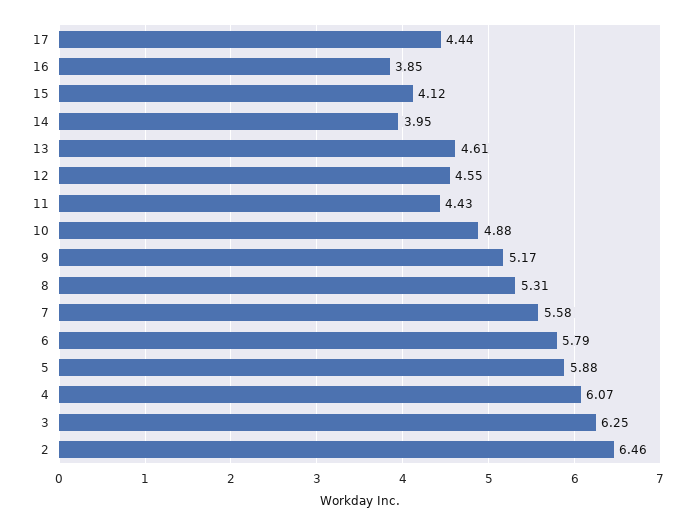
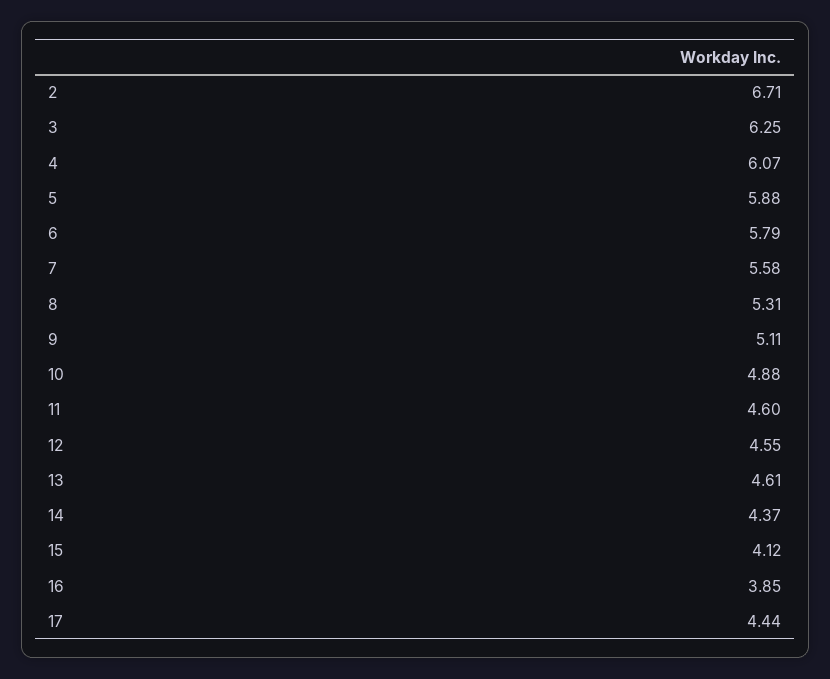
  {
    "17": 4.44,
    "16": 3.85,
    "15": 4.12,
-   "14": 3.95,
+   "14": 4.37,
    "13": 4.61,
    "12": 4.55,
-   "11": 4.43,
+   "11": 4.6,
    "10": 4.88,
-   "9": 5.17,
+   "9": 5.11,
    "8": 5.31,
    "7": 5.58,
    "6": 5.79,
    "5": 5.88,
    "4": 6.07,
    "3": 6.25,
-   "2": 6.46
+   "2": 6.71
  }

